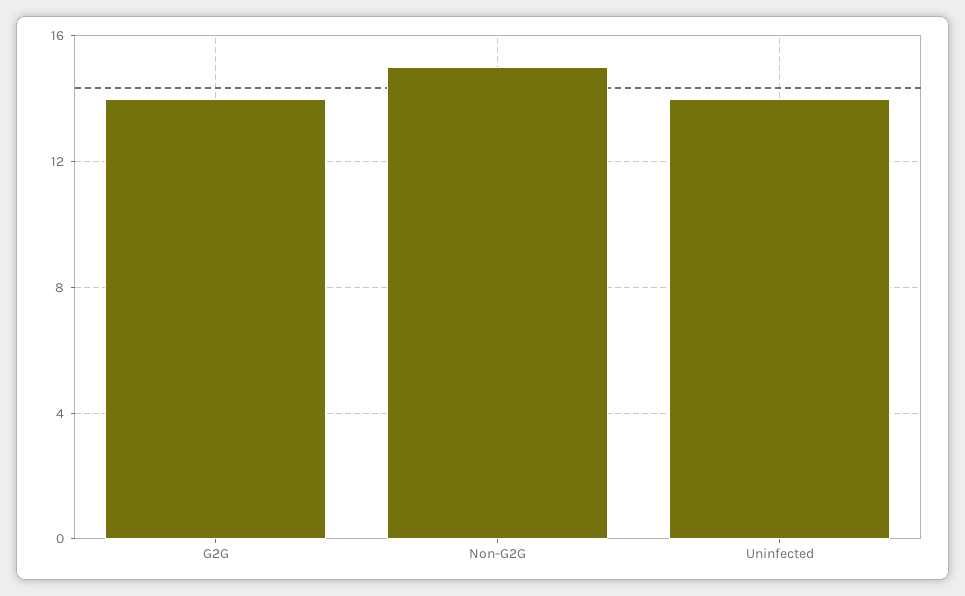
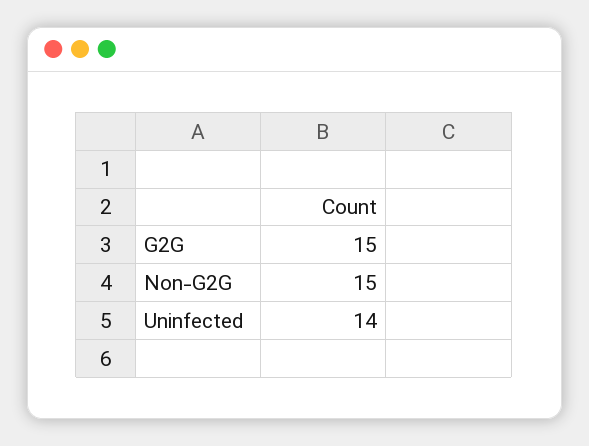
  {
-   "G2G": 14,
+   "G2G": 15,
    "Non-G2G": 15,
    "Uninfected": 14
  }

